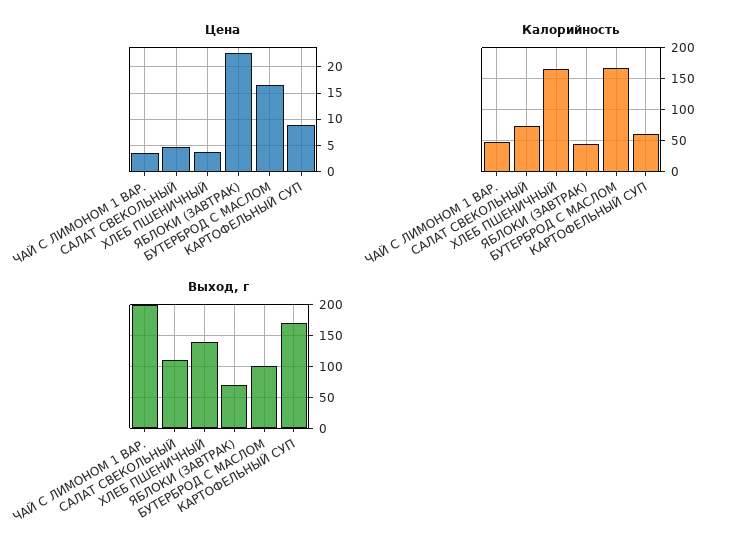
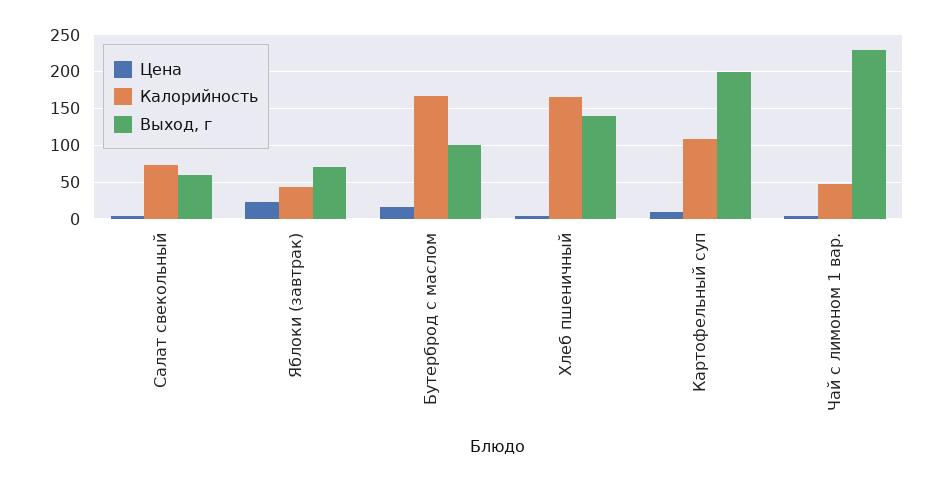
  {
    "Цена": {
      "ЧАЙ С ЛИМОНОМ 1 ВАР.": 2.5,
      "САЛАТ СВЕКОЛЬНЫЙ": 5,
      "ХЛЕБ ПШЕНИЧНЫЙ": 2.5,
      "ЯБЛОКИ (ЗАВТРАК)": 22.5,
      "БУТЕРБРОД С МАСЛОМ": 17.5,
      "КАРТОФЕЛЬНЫЙ СУП": 10
    },
    "Калорийность": {
      "ЧАЙ С ЛИМОНОМ 1 ВАР.": 50,
      "САЛАТ СВЕКОЛЬНЫЙ": 70,
      "ХЛЕБ ПШЕНИЧНЫЙ": 170,
      "ЯБЛОКИ (ЗАВТРАК)": 40,
      "БУТЕРБРОД С МАСЛОМ": 170,
-     "КАРТОФЕЛЬНЫЙ СУП": 60
+     "КАРТОФЕЛЬНЫЙ СУП": 110
    },
    "Выход, г": {
-     "ЧАЙ С ЛИМОНОМ 1 ВАР.": 200,
+     "ЧАЙ С ЛИМОНОМ 1 ВАР.": 230,
-     "САЛАТ СВЕКОЛЬНЫЙ": 110,
+     "САЛАТ СВЕКОЛЬНЫЙ": 60,
      "ХЛЕБ ПШЕНИЧНЫЙ": 140,
      "ЯБЛОКИ (ЗАВТРАК)": 70,
      "БУТЕРБРОД С МАСЛОМ": 100,
-     "КАРТОФЕЛЬНЫЙ СУП": 170
+     "КАРТОФЕЛЬНЫЙ СУП": 200
    }
  }

